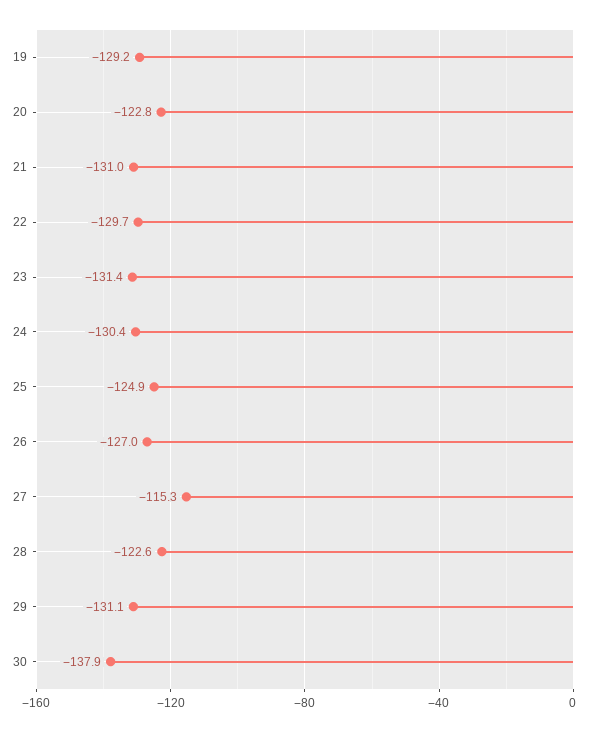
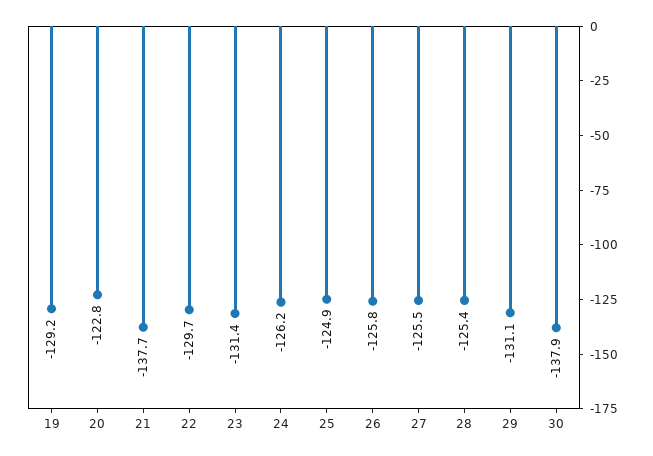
  {
    "19": -129.2,
    "20": -122.8,
-   "21": -131,
+   "21": -137.7,
    "22": -129.7,
    "23": -131.4,
-   "24": -130.4,
+   "24": -126.2,
    "25": -124.9,
-   "26": -127,
+   "26": -125.8,
-   "27": -115.3,
+   "27": -125.5,
-   "28": -122.6,
+   "28": -125.4,
    "29": -131.1,
    "30": -137.9
  }

